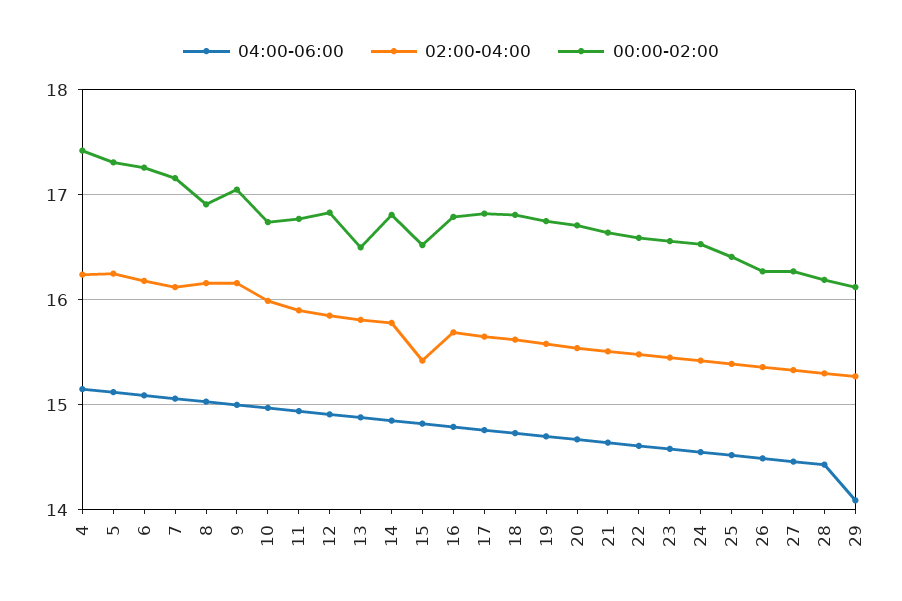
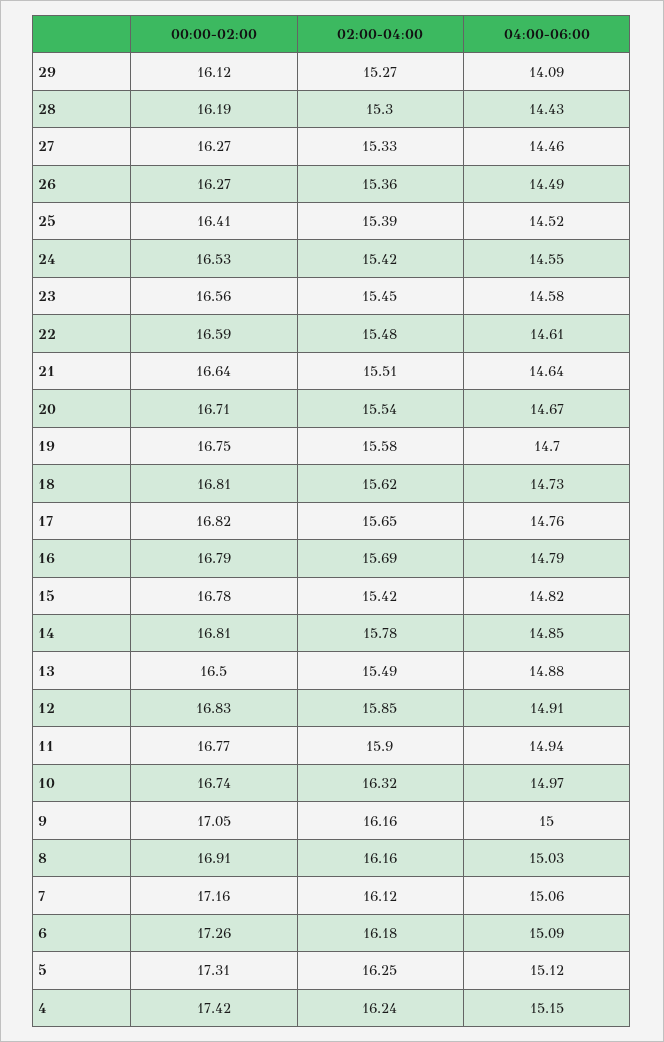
  {
    "04:00-06:00": {
      "4": 15.15,
      "5": 15.12,
      "6": 15.09,
      "7": 15.06,
      "8": 15.03,
      "9": 15,
      "10": 14.97,
      "11": 14.94,
      "12": 14.91,
      "13": 14.88,
      "14": 14.85,
      "15": 14.82,
      "16": 14.79,
      "17": 14.76,
      "18": 14.73,
      "19": 14.7,
      "20": 14.67,
      "21": 14.64,
      "22": 14.61,
      "23": 14.58,
      "24": 14.55,
      "25": 14.52,
      "26": 14.49,
      "27": 14.46,
      "28": 14.43,
      "29": 14.09
    },
    "02:00-04:00": {
      "4": 16.24,
      "5": 16.25,
      "6": 16.18,
      "7": 16.12,
      "8": 16.16,
      "9": 16.16,
-     "10": 16,
+     "10": 16.32,
      "11": 15.9,
      "12": 15.85,
-     "13": 15.8,
+     "13": 15.49,
      "14": 15.78,
      "15": 15.42,
      "16": 15.69,
      "17": 15.65,
      "18": 15.62,
      "19": 15.58,
      "20": 15.54,
      "21": 15.51,
      "22": 15.48,
      "23": 15.45,
      "24": 15.42,
      "25": 15.39,
      "26": 15.36,
      "27": 15.33,
      "28": 15.3,
      "29": 15.27
    },
    "00:00-02:00": {
      "4": 17.42,
      "5": 17.31,
      "6": 17.26,
      "7": 17.16,
      "8": 16.91,
      "9": 17.05,
      "10": 16.74,
      "11": 16.77,
      "12": 16.83,
      "13": 16.5,
      "14": 16.81,
-     "15": 16.5,
+     "15": 16.78,
      "16": 16.79,
      "17": 16.82,
      "18": 16.81,
      "19": 16.75,
      "20": 16.71,
      "21": 16.64,
      "22": 16.59,
      "23": 16.56,
      "24": 16.53,
      "25": 16.41,
      "26": 16.27,
      "27": 16.27,
      "28": 16.19,
      "29": 16.12
    }
  }

